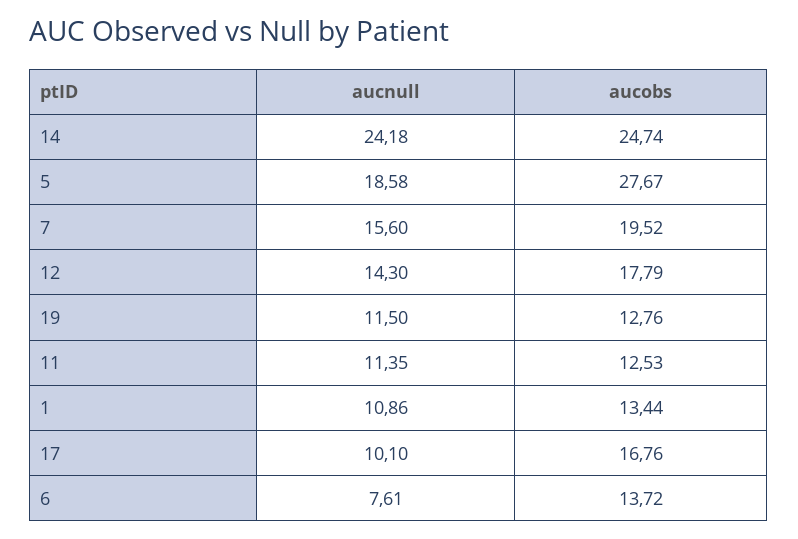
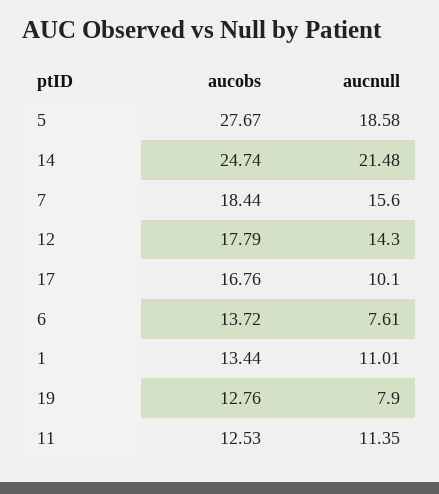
  {
    "aucnull": {
-     "14": 24.18,
+     "14": 21.48,
      "5": 18.58,
      "7": 15.6,
      "12": 14.3,
-     "19": 11.5,
+     "19": 7.9,
      "11": 11.35,
-     "1": 10.86,
+     "1": 11.01,
      "17": 10.1,
      "6": 7.61
    },
    "aucobs": {
      "14": 24.74,
      "5": 27.67,
-     "7": 19.52,
+     "7": 18.44,
      "12": 17.79,
      "19": 12.76,
      "11": 12.53,
      "1": 13.44,
      "17": 16.76,
      "6": 13.72
    }
  }

